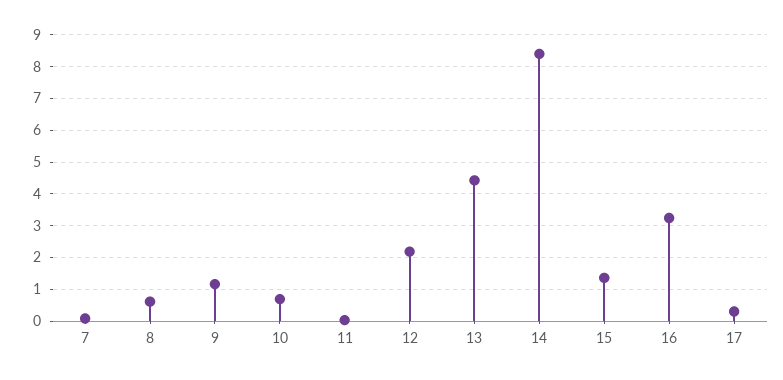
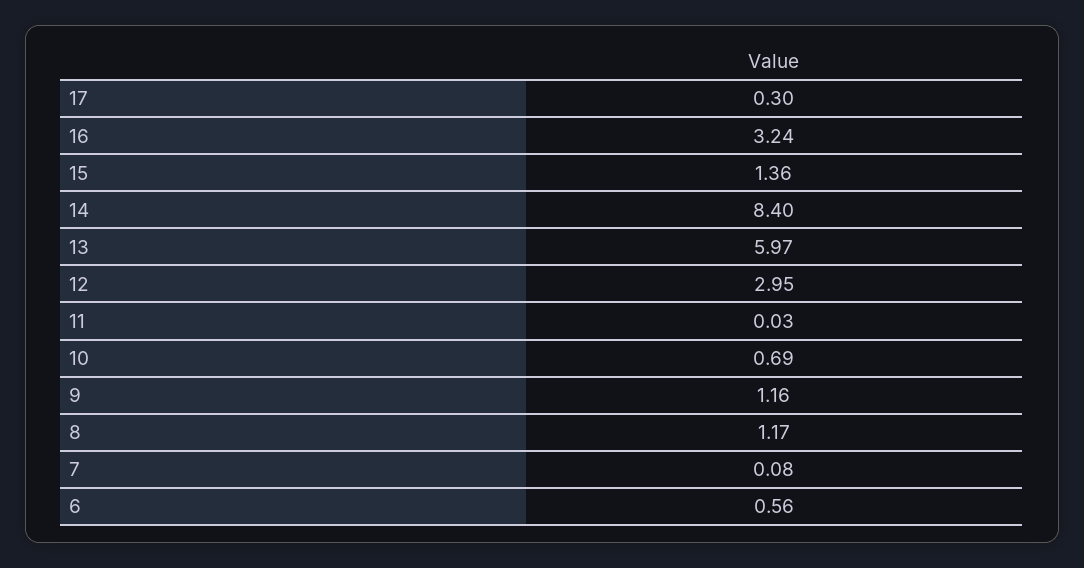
  {
    "7": 0.08,
-   "8": 0.6,
+   "8": 1.17,
    "9": 1.16,
    "10": 0.69,
    "11": 0.03,
-   "12": 2.2,
+   "12": 2.95,
-   "13": 4.4,
+   "13": 5.97,
    "14": 8.4,
    "15": 1.36,
    "16": 3.24,
-   "17": 0.3
+   "17": 0.3,
+   "6": 0.56
  }

